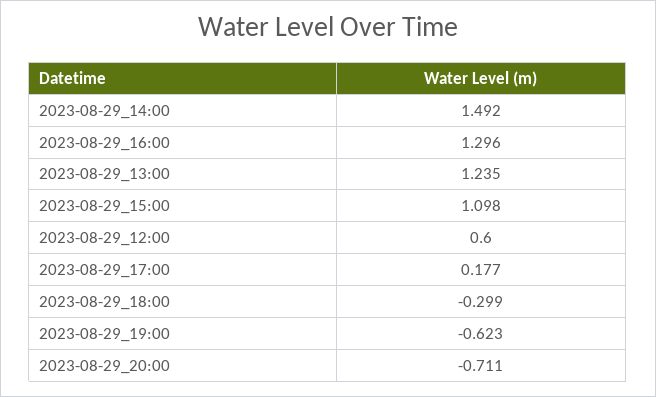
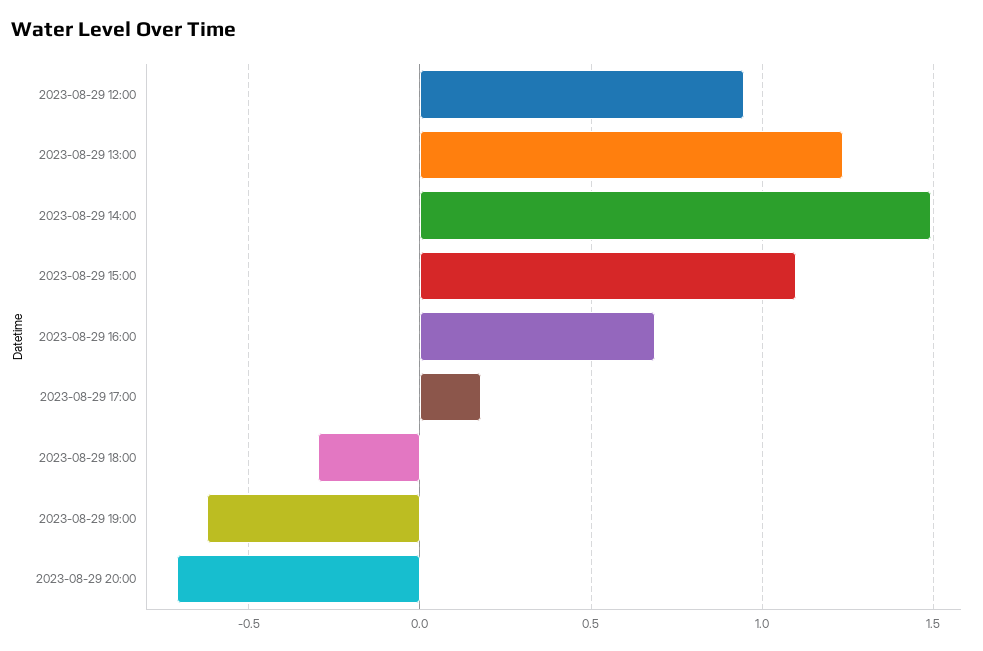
  {
    "2023-08-29_14:00": 1.492,
-   "2023-08-29_16:00": 1.296,
+   "2023-08-29_16:00": 0.7,
    "2023-08-29_13:00": 1.235,
    "2023-08-29_15:00": 1.098,
-   "2023-08-29_12:00": 0.6,
+   "2023-08-29_12:00": 0.95,
    "2023-08-29_17:00": 0.177,
    "2023-08-29_18:00": -0.299,
    "2023-08-29_19:00": -0.623,
    "2023-08-29_20:00": -0.711
  }

